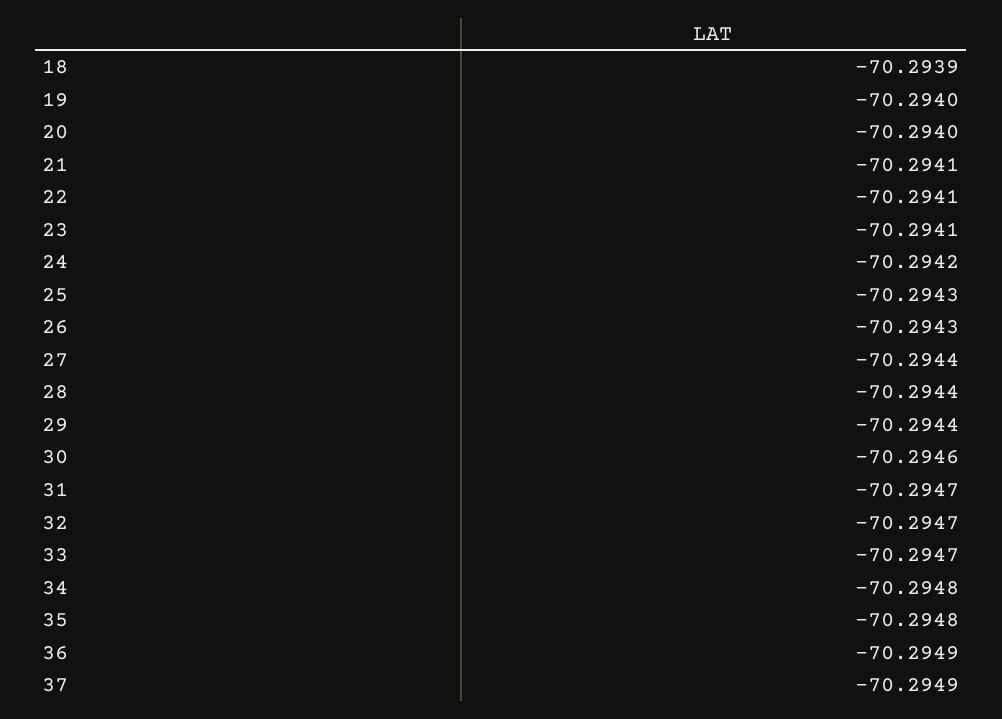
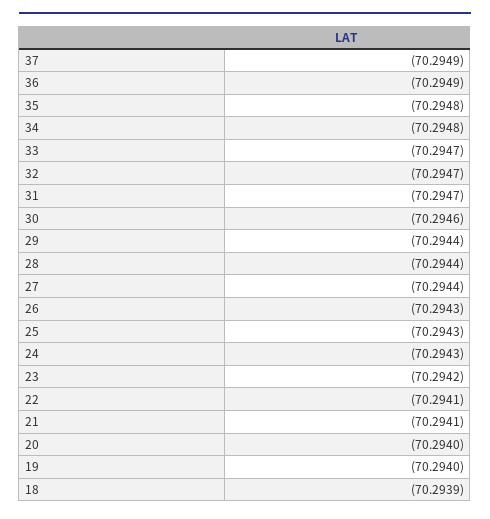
  {
    "18": -70.2939,
    "19": -70.294,
    "20": -70.294,
    "21": -70.2941,
    "22": -70.2941,
-   "23": -70.2941,
+   "23": -70.2942,
-   "24": -70.2942,
+   "24": -70.2943,
    "25": -70.2943,
    "26": -70.2943,
    "27": -70.2944,
    "28": -70.2944,
    "29": -70.2944,
    "30": -70.2946,
    "31": -70.2947,
    "32": -70.2947,
    "33": -70.2947,
    "34": -70.2948,
    "35": -70.2948,
    "36": -70.2949,
    "37": -70.2949
  }

